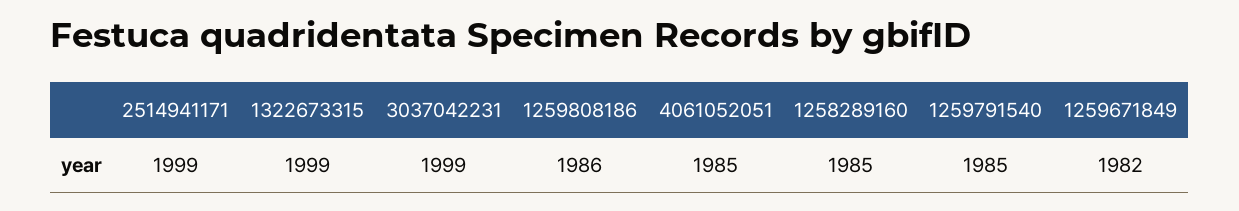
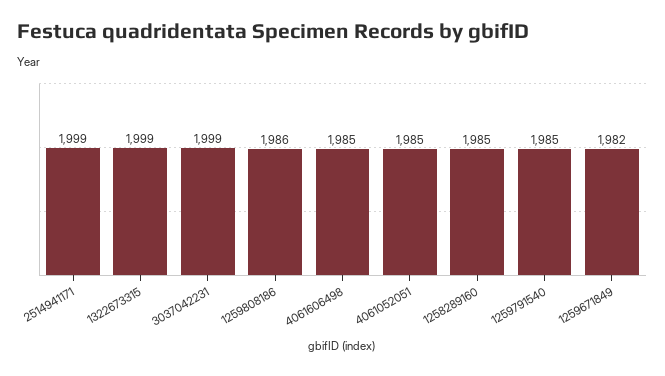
  {
    "2514941171": 1999,
    "1322673315": 1999,
    "3037042231": 1999,
    "1259808186": 1986,
    "4061052051": 1985,
    "1258289160": 1985,
    "1259791540": 1985,
-   "1259671849": 1982
+   "1259671849": 1982,
+   "4061606498": 1985
  }

